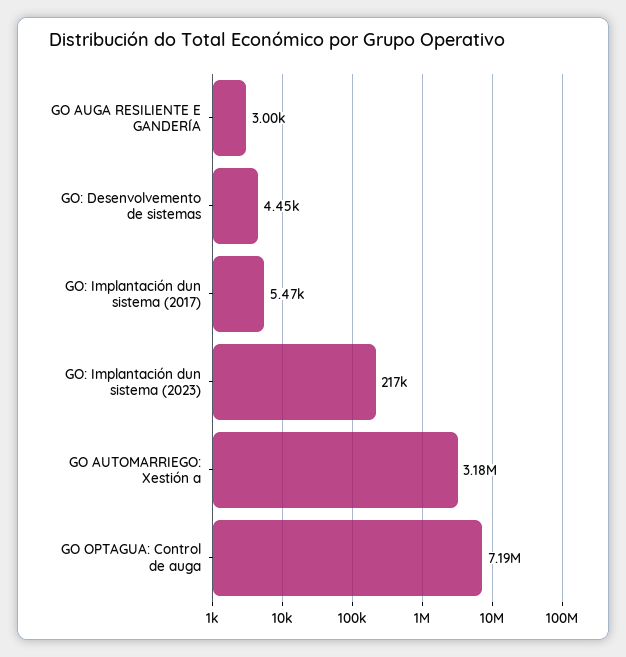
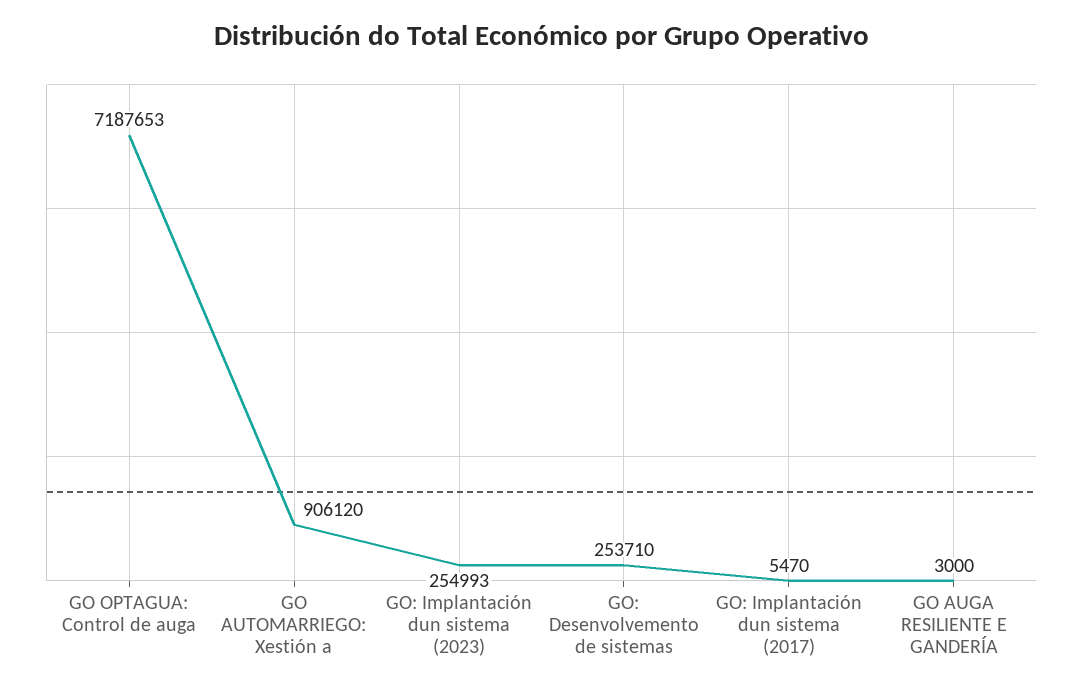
  {
    "GO AUGA RESILIENTE E GANDERÍA": 3000,
-   "GO: Desenvolvemento de sistemas": 4450,
+   "GO: Desenvolvemento de sistemas": 253710,
    "GO: Implantación dun sistema (2017)": 5470,
-   "GO: Implantación dun sistema (2023)": 217000,
+   "GO: Implantación dun sistema (2023)": 254993,
-   "GO AUTOMARRIEGO: Xestión a": 3180000,
+   "GO AUTOMARRIEGO: Xestión a": 906120,
    "GO OPTAGUA: Control de auga": 7187653
  }

